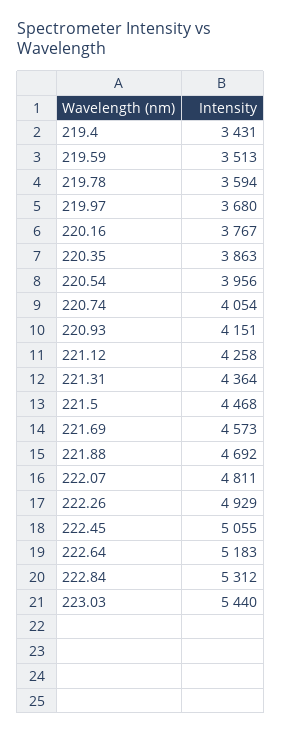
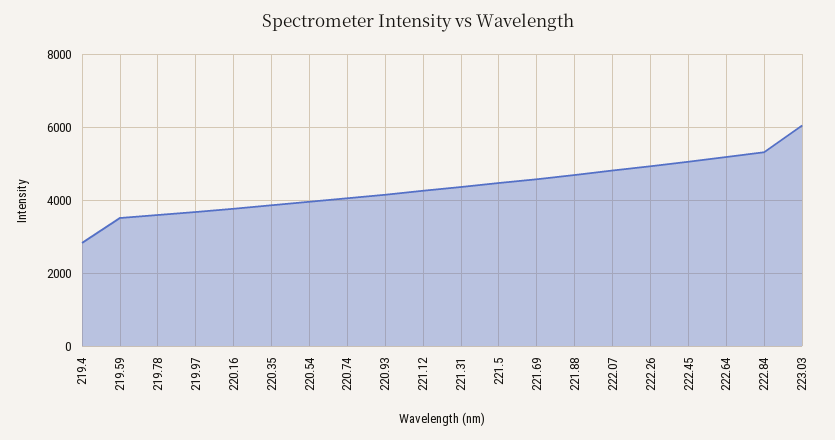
  {
-   "219.4": 3431,
+   "219.4": 2800,
    "219.59": 3513,
    "219.78": 3594,
    "219.97": 3680,
    "220.16": 3767,
    "220.35": 3863,
    "220.54": 3956,
    "220.74": 4054,
    "220.93": 4151,
    "221.12": 4258,
    "221.31": 4364,
    "221.5": 4468,
    "221.69": 4573,
    "221.88": 4692,
    "222.07": 4811,
    "222.26": 4929,
    "222.45": 5055,
    "222.64": 5183,
    "222.84": 5312,
-   "223.03": 5440
+   "223.03": 6000
  }

